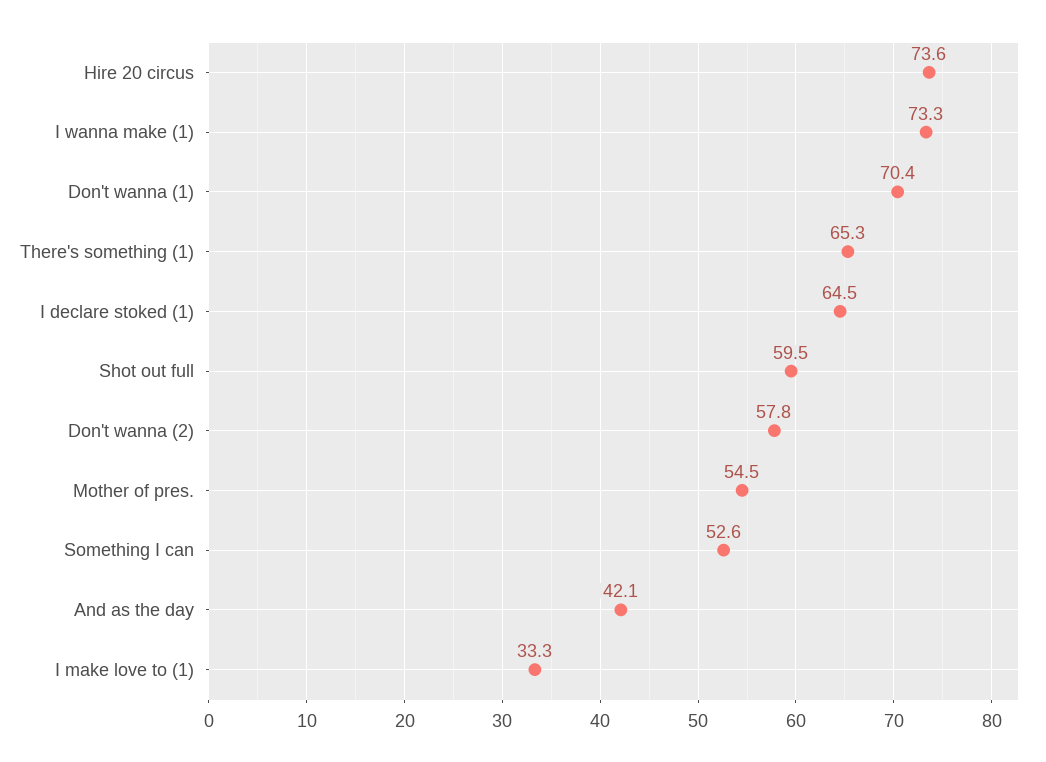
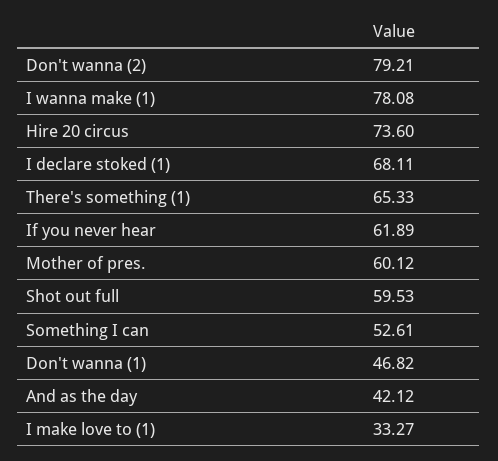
  {
    "Hire 20 circus": 73.6,
-   "I wanna make (1)": 73.3,
+   "I wanna make (1)": 78.08,
-   "Don't wanna (1)": 70.4,
+   "Don't wanna (1)": 46.82,
    "There's something (1)": 65.33,
-   "I declare stoked (1)": 64.5,
+   "I declare stoked (1)": 68.11,
    "Shot out full": 59.53,
-   "Don't wanna (2)": 57.8,
+   "Don't wanna (2)": 79.21,
-   "Mother of pres.": 54.5,
+   "Mother of pres.": 60.12,
    "Something I can": 52.61,
    "And as the day": 42.12,
-   "I make love to (1)": 33.27
+   "I make love to (1)": 33.27,
+   "If you never hear": 61.89
  }

